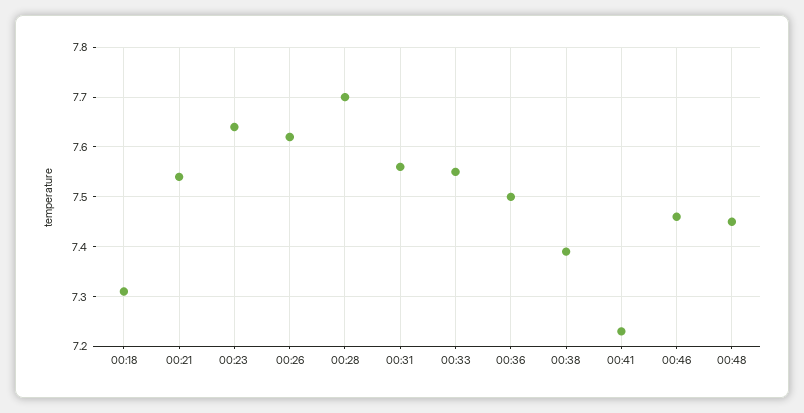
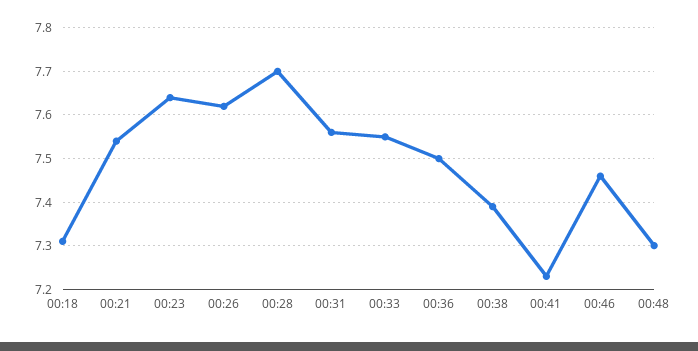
  {
    "00:18": 7.3,
    "00:21": 7.55,
    "00:23": 7.65,
    "00:26": 7.6,
    "00:28": 7.7,
    "00:31": 7.55,
    "00:33": 7.55,
    "00:36": 7.5,
    "00:38": 7.4,
    "00:41": 7.25,
    "00:46": 7.45,
-   "00:48": 7.45
+   "00:48": 7.3
  }

